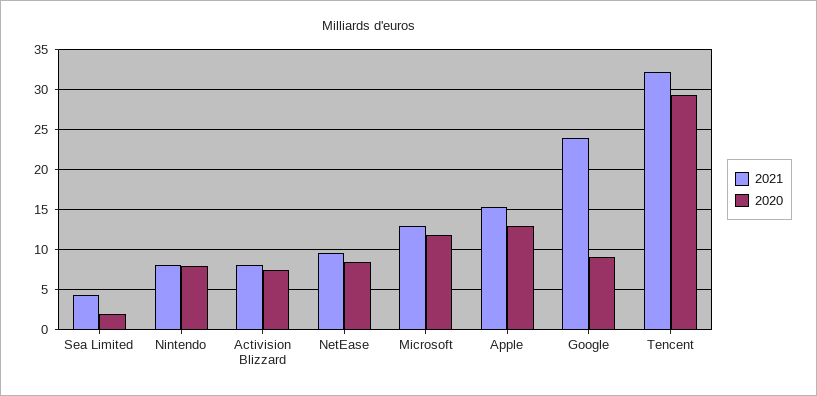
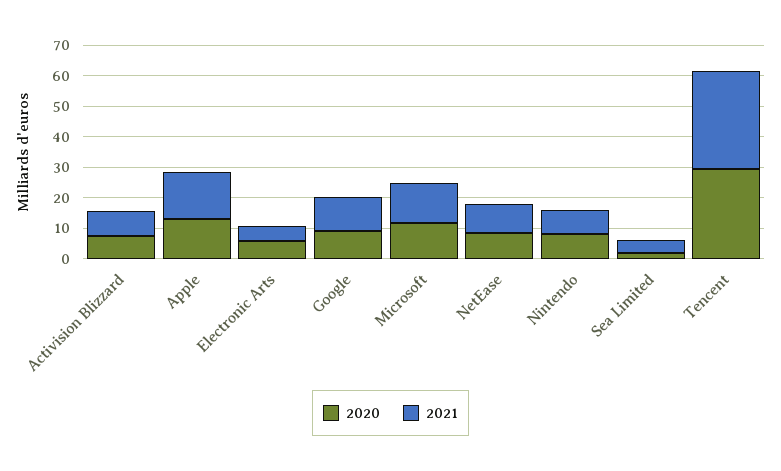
  {
    "2021": {
      "Sea Limited": 4,
      "Nintendo": 8,
      "Activision Blizzard": 8,
      "NetEase": 10,
      "Microsoft": 13,
      "Apple": 15,
-     "Google": 24,
+     "Google": 10,
-     "Tencent": 32
+     "Tencent": 32,
+     "Electronic Arts": 5
    },
    "2020": {
      "Sea Limited": 2,
      "Nintendo": 8,
      "Activision Blizzard": 7,
      "NetEase": 8,
      "Microsoft": 12,
      "Apple": 13,
      "Google": 9,
-     "Tencent": 29
+     "Tencent": 29,
+     "Electronic Arts": 5
    }
  }

